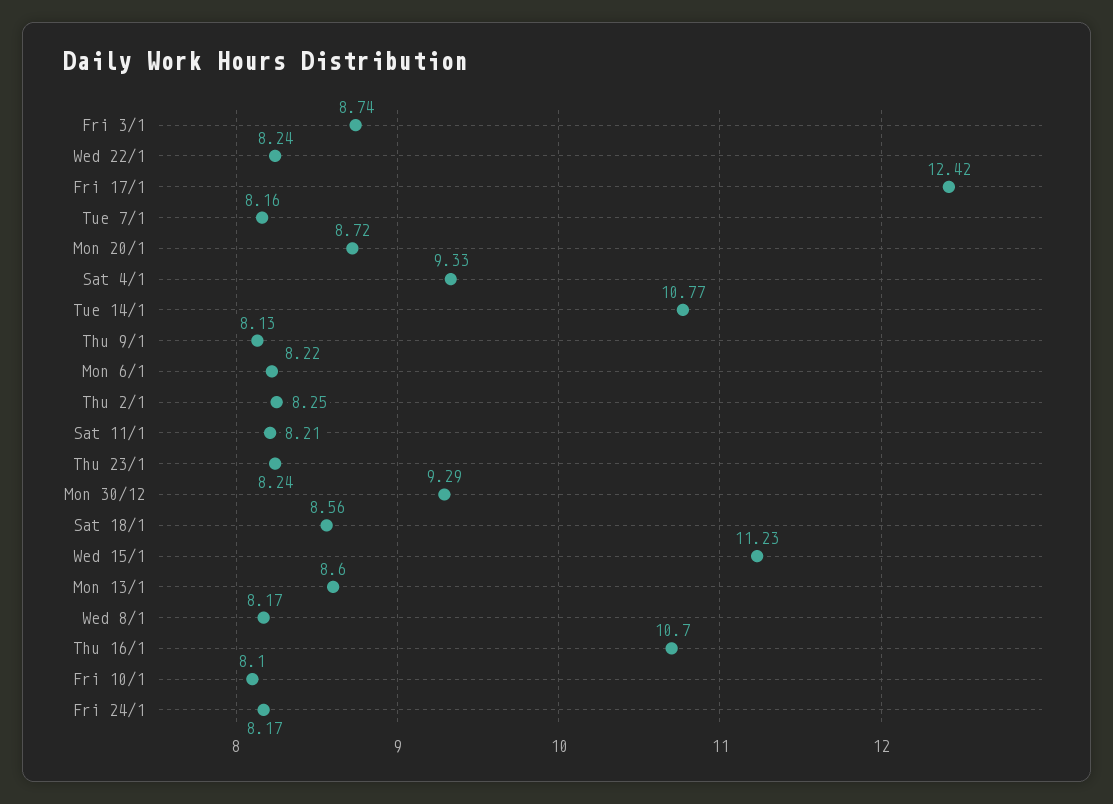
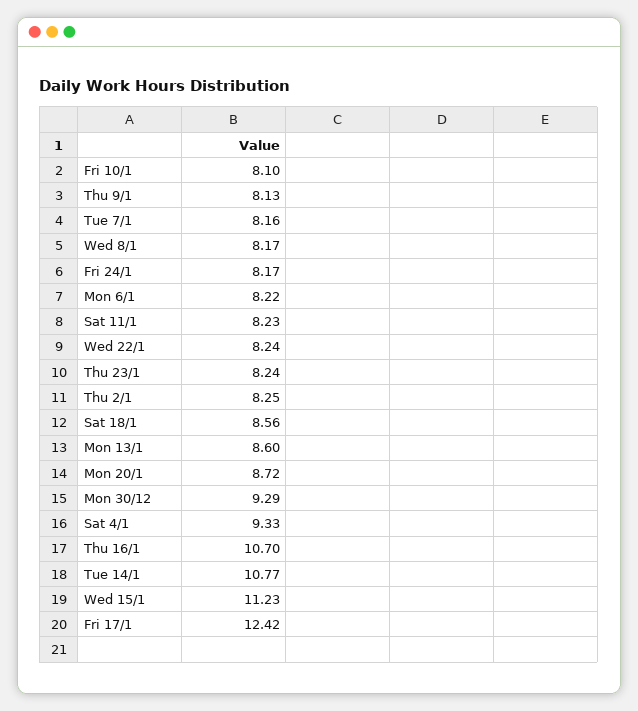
  {
-   "Fri 3/1": 8.74,
    "Wed 22/1": 8.24,
    "Fri 17/1": 12.42,
    "Tue 7/1": 8.16,
    "Mon 20/1": 8.72,
    "Sat 4/1": 9.33,
    "Tue 14/1": 10.77,
    "Thu 9/1": 8.13,
    "Mon 6/1": 8.22,
    "Thu 2/1": 8.25,
-   "Sat 11/1": 8.21,
+   "Sat 11/1": 8.23,
    "Thu 23/1": 8.24,
    "Mon 30/12": 9.29,
    "Sat 18/1": 8.56,
    "Wed 15/1": 11.23,
    "Mon 13/1": 8.6,
    "Wed 8/1": 8.17,
    "Thu 16/1": 10.7,
    "Fri 10/1": 8.1,
    "Fri 24/1": 8.17
  }

